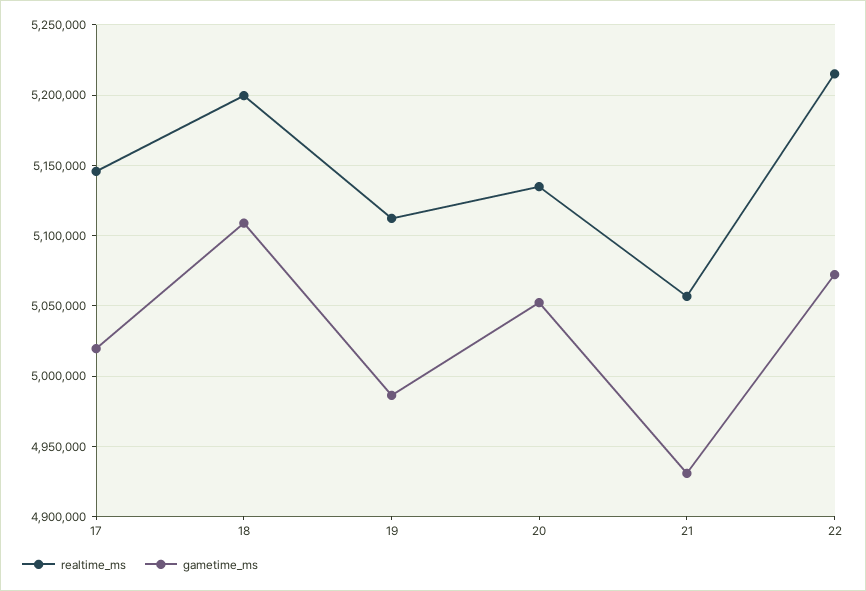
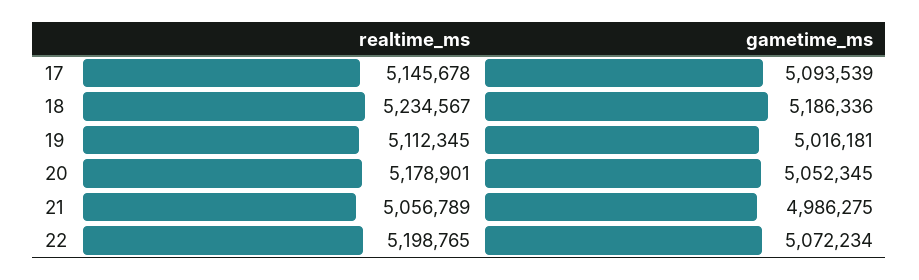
  {
    "realtime_ms": {
      "17": 5145678,
-     "18": 5200000,
+     "18": 5234567,
      "19": 5112345,
-     "20": 5135000,
+     "20": 5178901,
      "21": 5056789,
-     "22": 5215000
+     "22": 5198765
    },
    "gametime_ms": {
-     "17": 5020000,
+     "17": 5093539,
-     "18": 5110000,
+     "18": 5186336,
-     "19": 4985000,
+     "19": 5016181,
      "20": 5052345,
-     "21": 4930000,
+     "21": 4986275,
      "22": 5072234
    }
  }

